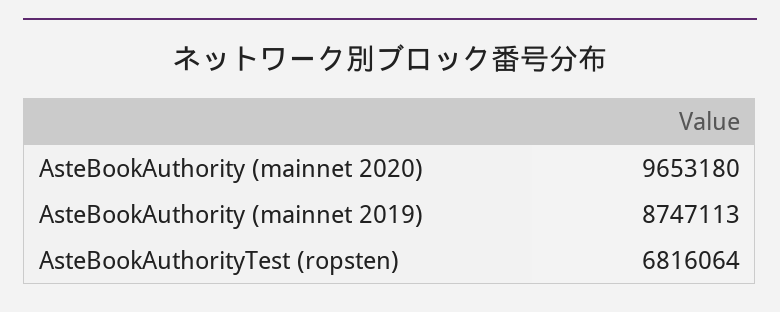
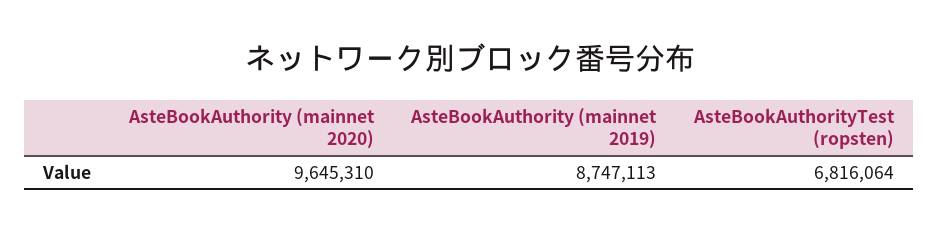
  {
-   "AsteBookAuthority (mainnet 2020)": 9653180,
+   "AsteBookAuthority (mainnet 2020)": 9645310,
    "AsteBookAuthority (mainnet 2019)": 8747113,
    "AsteBookAuthorityTest (ropsten)": 6816064
  }

